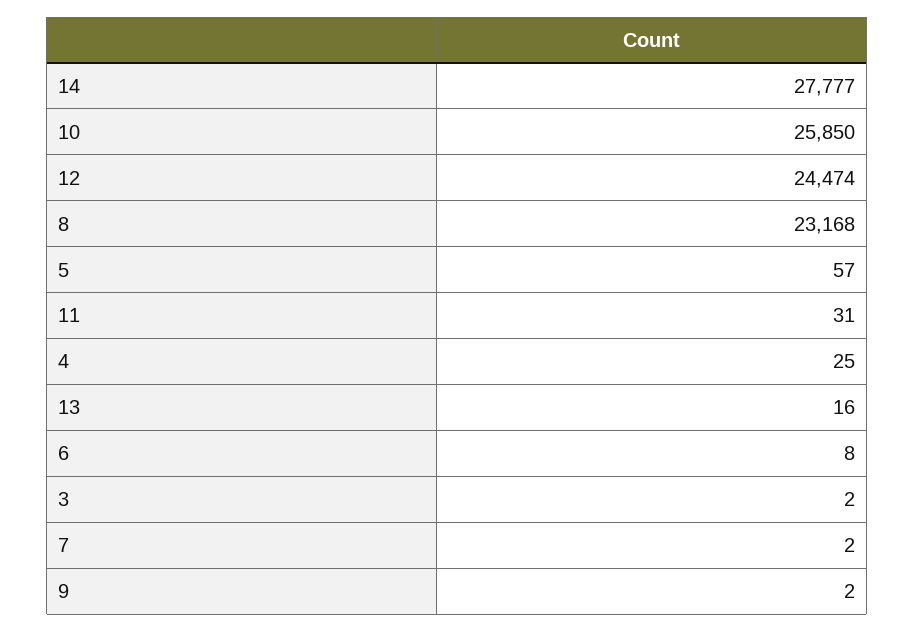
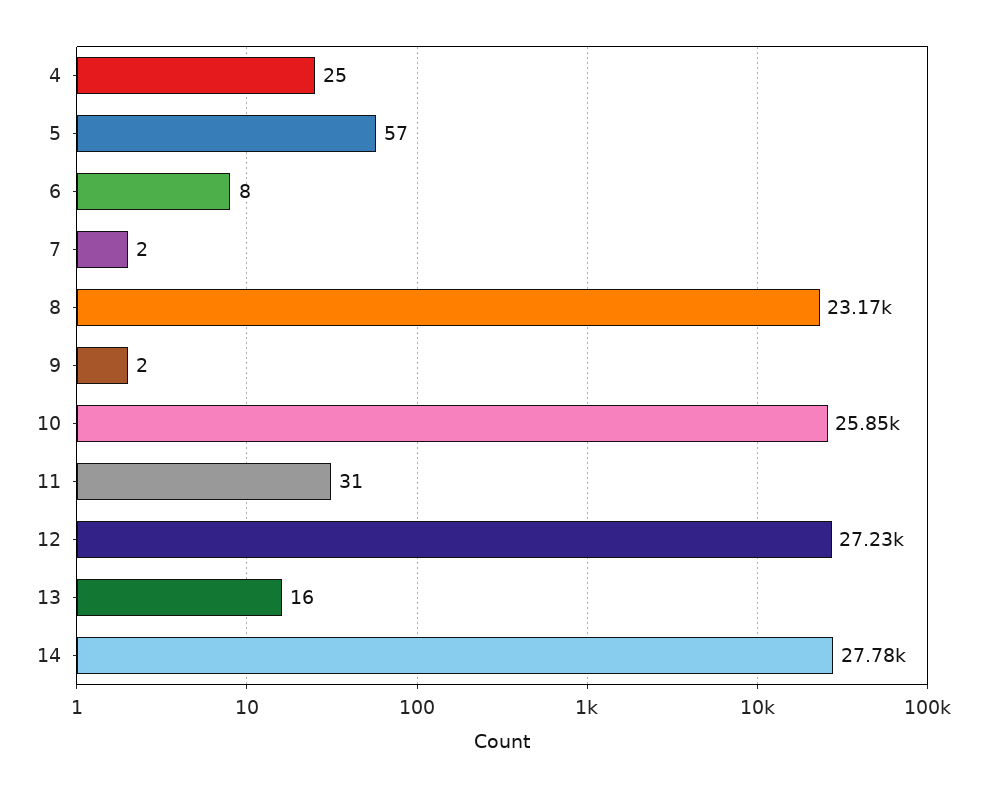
  {
    "14": 27777,
    "10": 25850,
-   "12": 24474,
+   "12": 27230,
    "8": 23168,
    "5": 57,
    "11": 31,
    "4": 25,
    "13": 16,
    "6": 8,
-   "3": 2,
    "7": 2,
    "9": 2
  }

